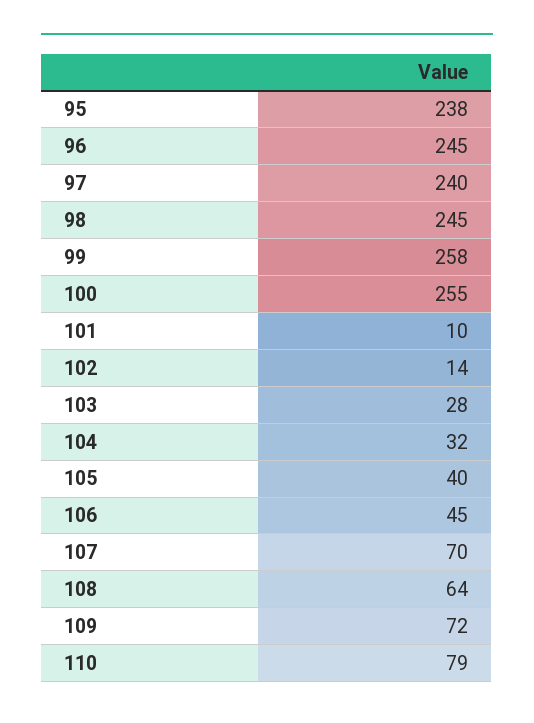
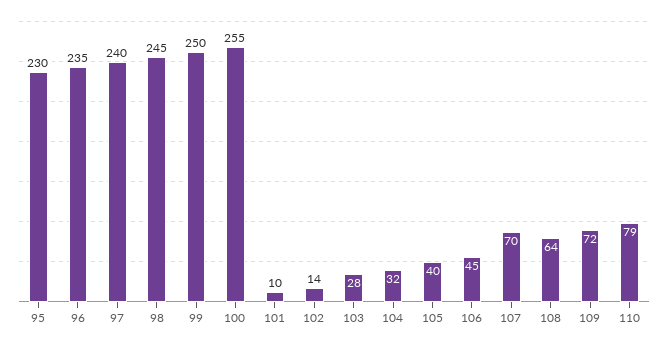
  {
-   "95": 238,
+   "95": 230,
-   "96": 245,
+   "96": 235,
    "97": 240,
    "98": 245,
-   "99": 258,
+   "99": 250,
    "100": 255,
    "101": 10,
    "102": 14,
    "103": 28,
    "104": 32,
    "105": 40,
    "106": 45,
    "107": 70,
    "108": 64,
    "109": 72,
    "110": 79
  }

